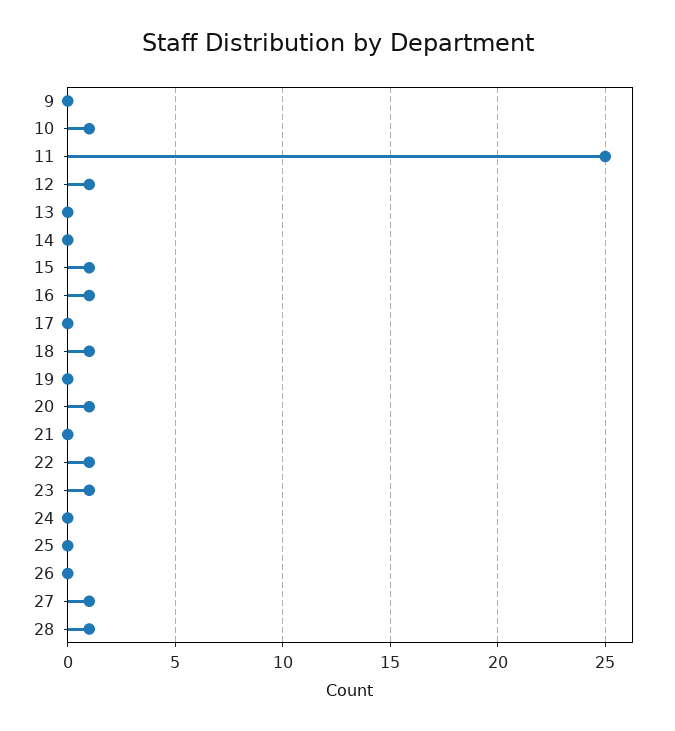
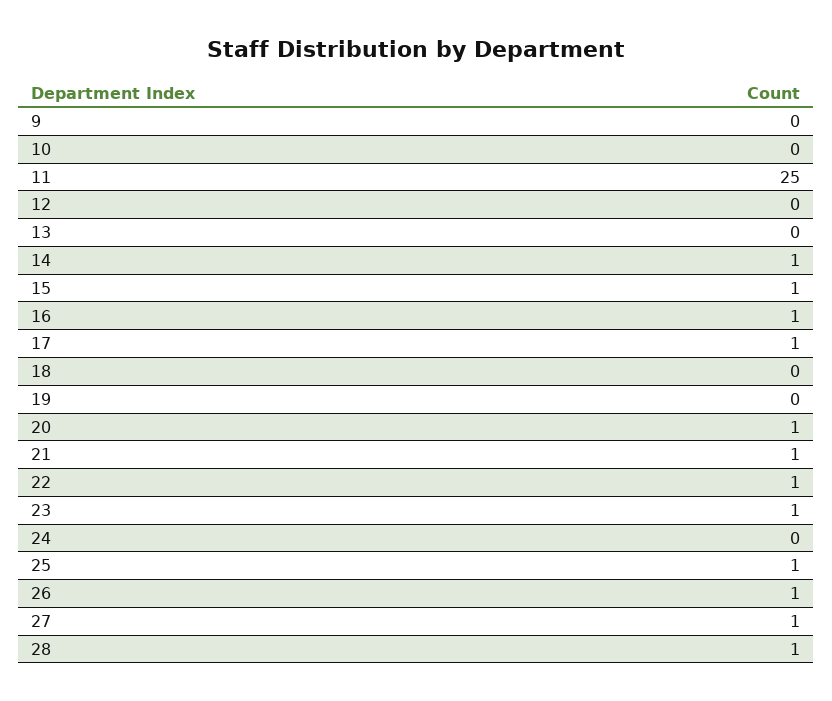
  {
    "9": 0,
-   "10": 1,
+   "10": 0,
    "11": 25,
-   "12": 1,
+   "12": 0,
    "13": 0,
-   "14": 0,
+   "14": 1,
    "15": 1,
    "16": 1,
-   "17": 0,
+   "17": 1,
-   "18": 1,
+   "18": 0,
    "19": 0,
    "20": 1,
-   "21": 0,
+   "21": 1,
    "22": 1,
    "23": 1,
    "24": 0,
-   "25": 0,
+   "25": 1,
-   "26": 0,
+   "26": 1,
    "27": 1,
    "28": 1
  }

